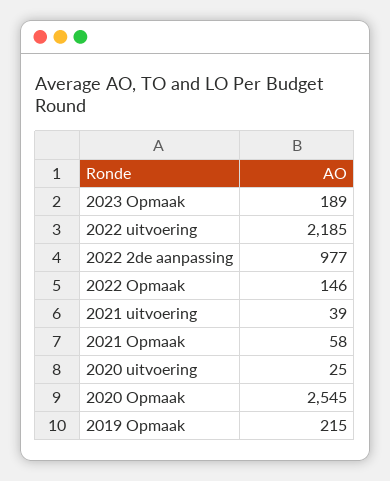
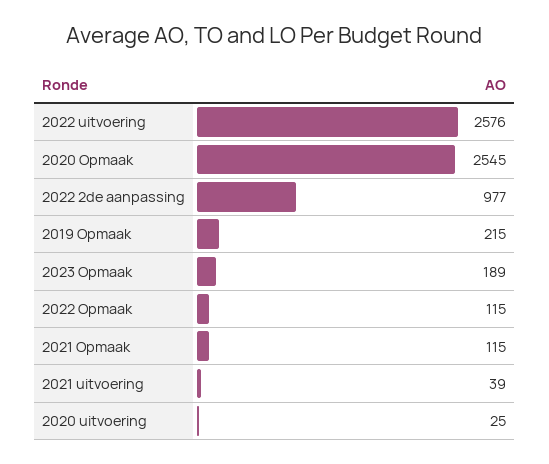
  {
    "2023 Opmaak": 189,
-   "2022 uitvoering": 2185,
+   "2022 uitvoering": 2576,
    "2022 2de aanpassing": 977,
-   "2022 Opmaak": 146,
+   "2022 Opmaak": 115,
    "2021 uitvoering": 39,
-   "2021 Opmaak": 58,
+   "2021 Opmaak": 115,
    "2020 uitvoering": 25,
    "2020 Opmaak": 2545,
    "2019 Opmaak": 215
  }

